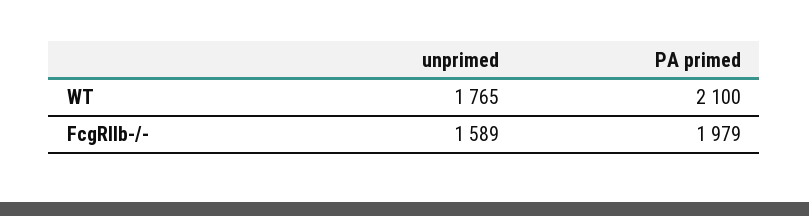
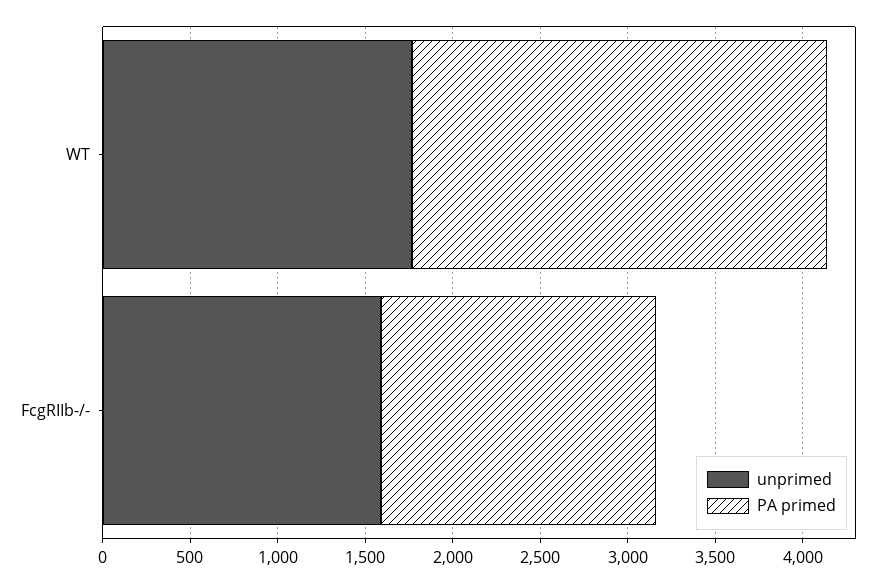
  {
    "unprimed": {
      "WT": 1765,
      "FcgRIIb-/-": 1589
    },
    "PA primed": {
-     "WT": 2100,
+     "WT": 2400,
-     "FcgRIIb-/-": 1979
+     "FcgRIIb-/-": 1600
    }
  }

